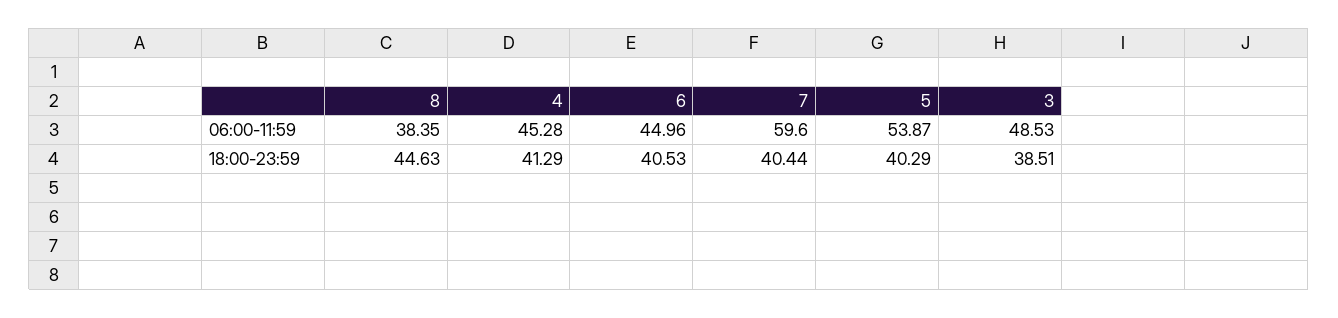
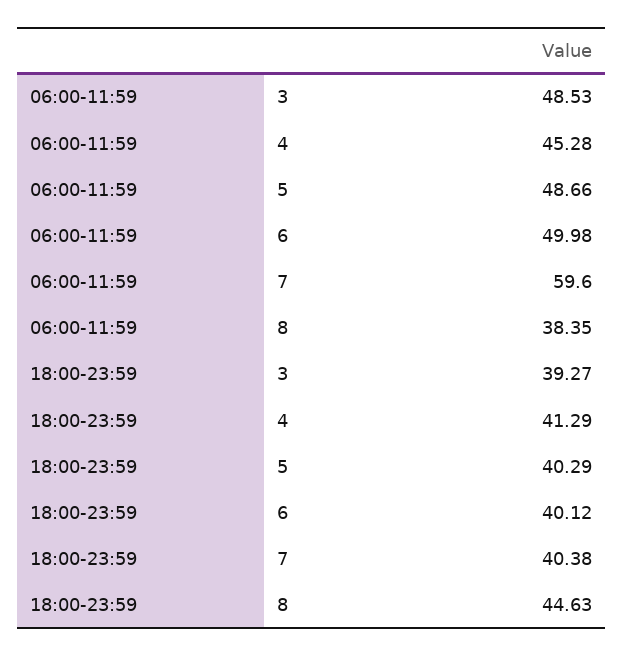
  {
    "8": {
      "06:00-11:59": 38.35,
      "18:00-23:59": 44.63
    },
    "4": {
      "06:00-11:59": 45.28,
      "18:00-23:59": 41.29
    },
    "6": {
-     "06:00-11:59": 44.96,
+     "06:00-11:59": 49.98,
-     "18:00-23:59": 40.53
+     "18:00-23:59": 40.12
    },
    "7": {
      "06:00-11:59": 59.6,
-     "18:00-23:59": 40.44
+     "18:00-23:59": 40.38
    },
    "5": {
-     "06:00-11:59": 53.87,
+     "06:00-11:59": 48.66,
      "18:00-23:59": 40.29
    },
    "3": {
      "06:00-11:59": 48.53,
-     "18:00-23:59": 38.51
+     "18:00-23:59": 39.27
    }
  }

